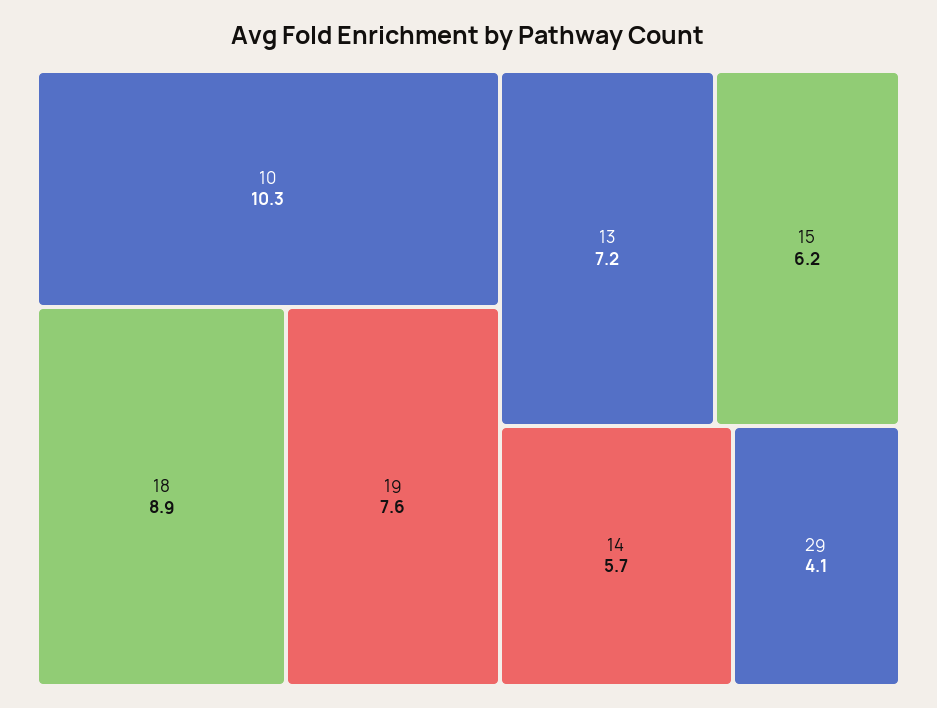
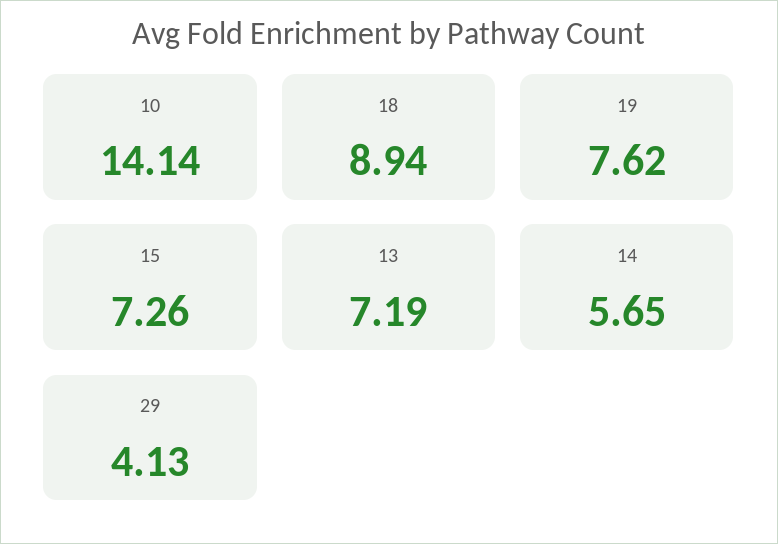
  {
-   "10": 10.3,
+   "10": 14.14,
    "18": 8.94,
    "19": 7.62,
    "13": 7.19,
-   "15": 6.2,
+   "15": 7.26,
    "14": 5.65,
    "29": 4.13
  }

